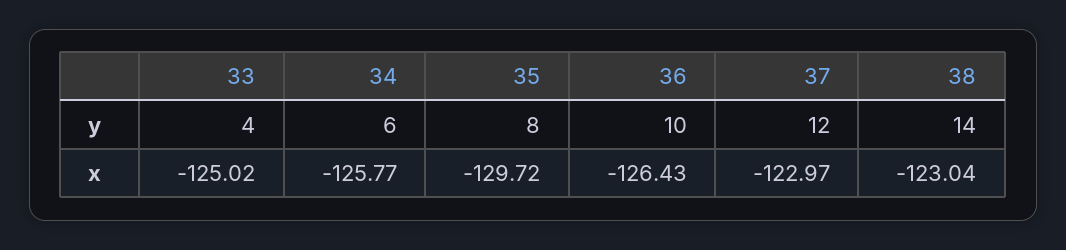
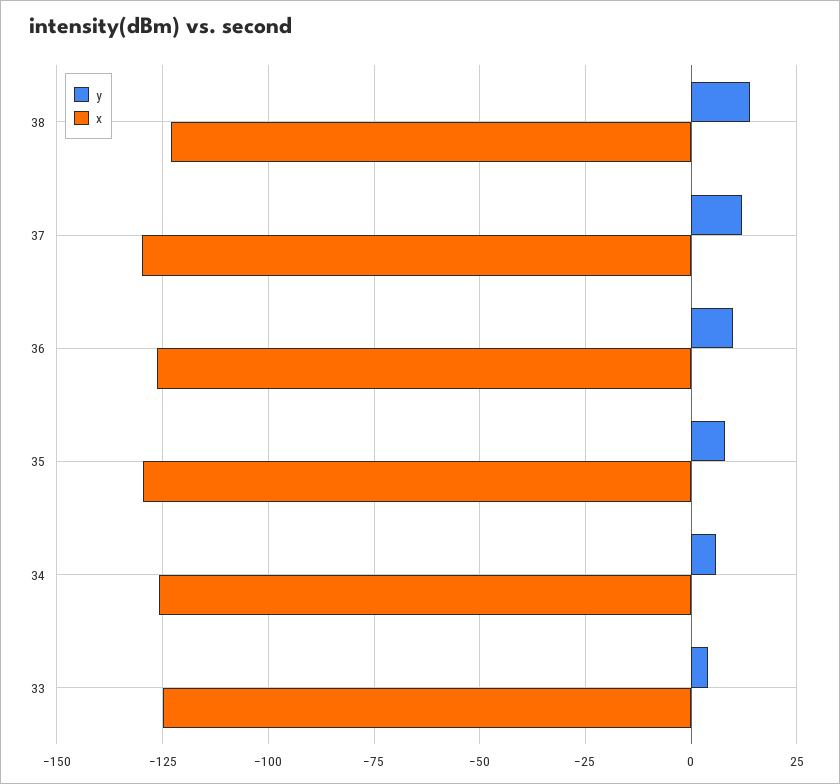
  {
    "y": {
      "33": 4,
      "34": 6,
      "35": 8,
      "36": 10,
      "37": 12,
      "38": 14
    },
    "x": {
      "33": -125.02,
      "34": -125.77,
      "35": -129.72,
      "36": -126.43,
-     "37": -122.97,
+     "37": -130,
      "38": -123.04
    }
  }

